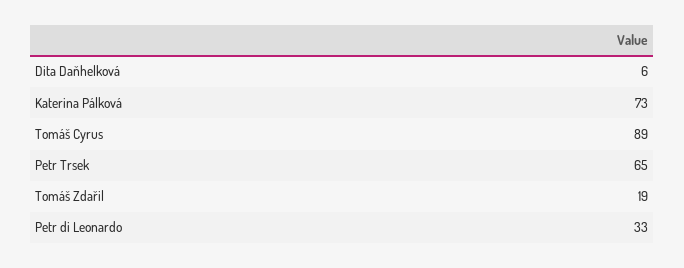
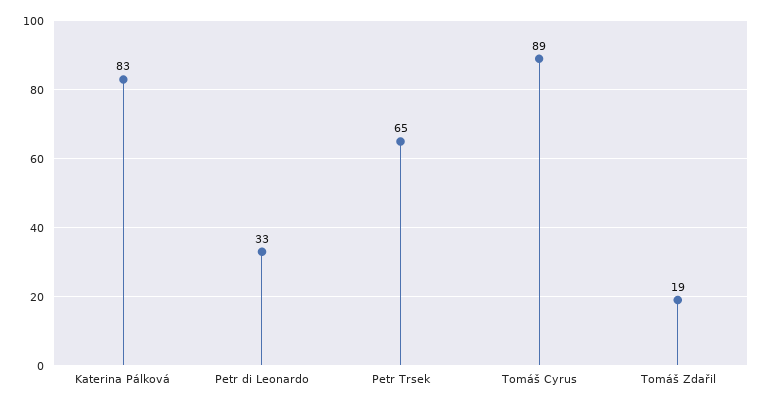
  {
-   "Dita Daňhelková": 6,
-   "Katerina Pálková": 73,
+   "Katerina Pálková": 83,
    "Tomáš Cyrus": 89,
    "Petr Trsek": 65,
    "Tomáš Zdařil": 19,
    "Petr di Leonardo": 33
  }

